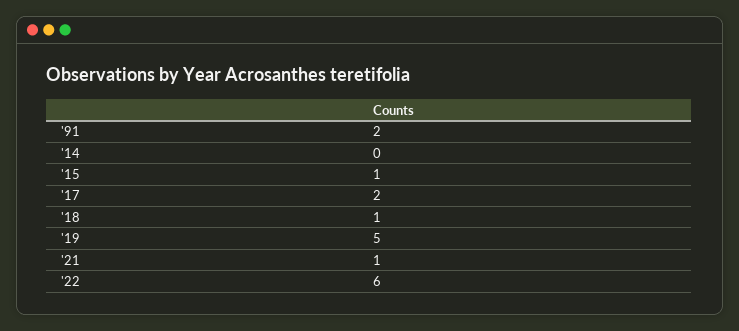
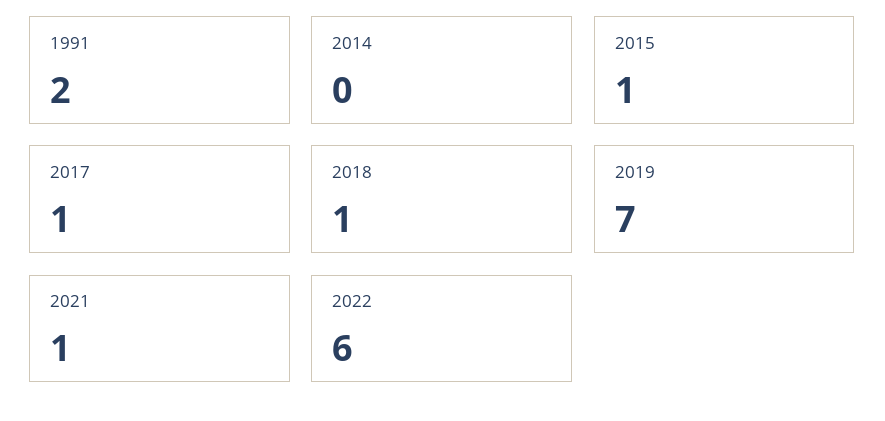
  {
    "'91": 2,
    "'14": 0,
    "'15": 1,
-   "'17": 2,
+   "'17": 1,
    "'18": 1,
-   "'19": 5,
+   "'19": 7,
    "'21": 1,
    "'22": 6
  }

